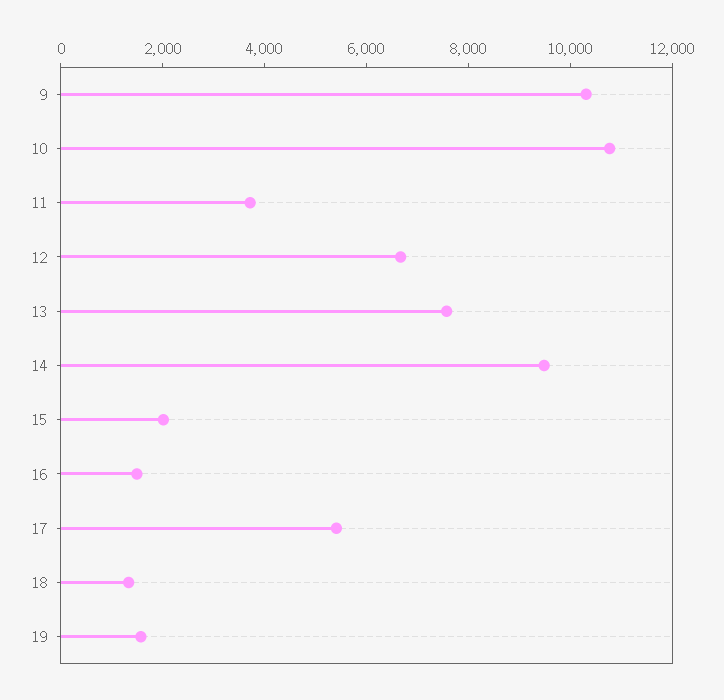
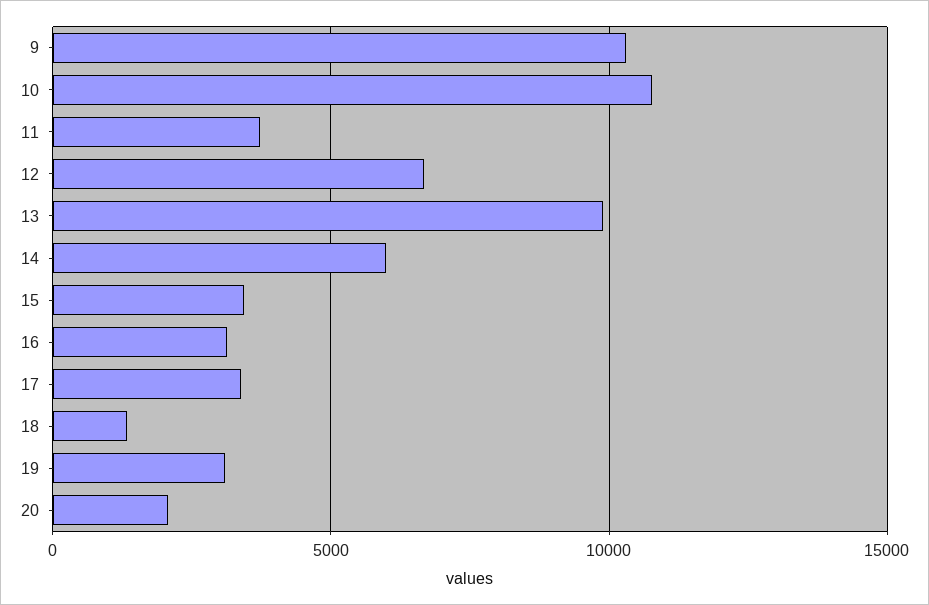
  {
    "9": 10500,
    "10": 11000,
    "11": 3500,
    "12": 6500,
-   "13": 7500,
+   "13": 10000,
-   "14": 9500,
+   "14": 6000,
-   "15": 2000,
+   "15": 3500,
-   "16": 1500,
+   "16": 3000,
-   "17": 5500,
+   "17": 3500,
    "18": 1500,
-   "19": 1500
+   "19": 3000,
+   "20": 2000
  }

